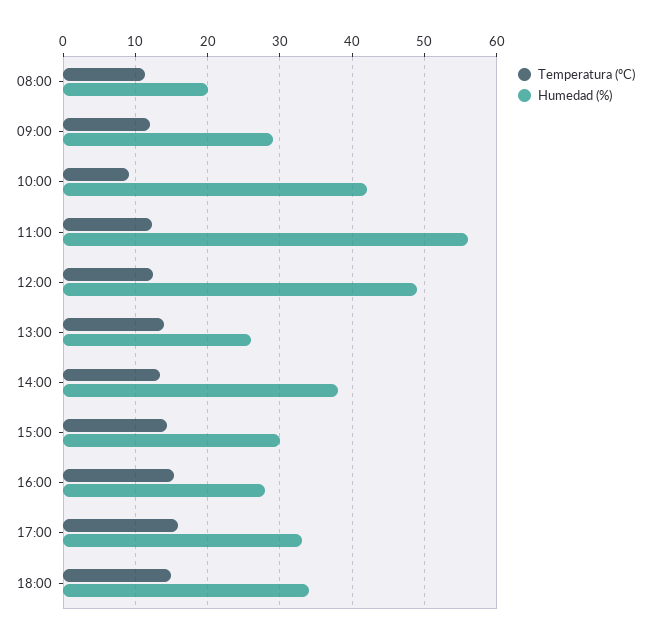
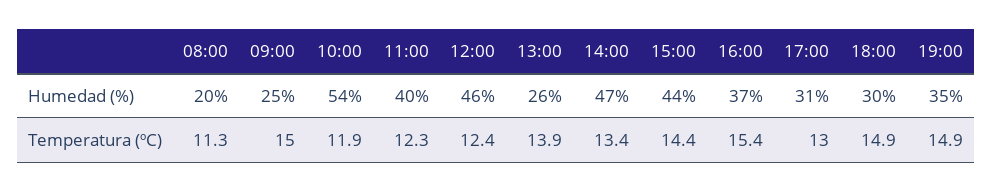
  {
    "Temperatura (ºC)": {
      "08:00": 11.3,
-     "09:00": 12,
+     "09:00": 15,
-     "10:00": 9,
+     "10:00": 11.9,
      "11:00": 12.3,
      "12:00": 12.4,
      "13:00": 13.9,
      "14:00": 13.4,
      "15:00": 14.4,
      "16:00": 15.4,
-     "17:00": 16,
+     "17:00": 13,
-     "18:00": 14.9
+     "18:00": 14.9,
+     "19:00": 14.9
    },
    "Humedad (%)": {
      "08:00": 20,
-     "09:00": 29,
+     "09:00": 25,
-     "10:00": 42,
+     "10:00": 54,
-     "11:00": 56,
+     "11:00": 40,
-     "12:00": 49,
+     "12:00": 46,
      "13:00": 26,
-     "14:00": 38,
+     "14:00": 47,
-     "15:00": 30,
+     "15:00": 44,
-     "16:00": 28,
+     "16:00": 37,
-     "17:00": 33,
+     "17:00": 31,
-     "18:00": 34
+     "18:00": 30,
+     "19:00": 35
    }
  }

